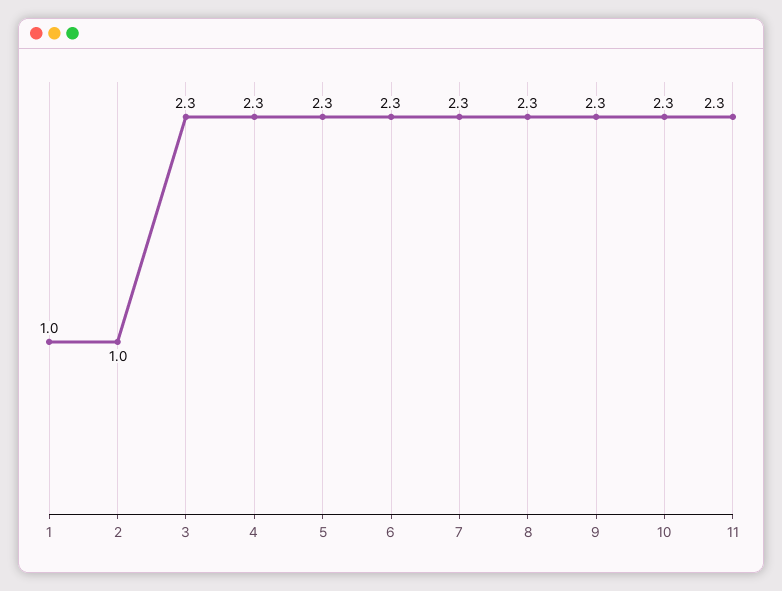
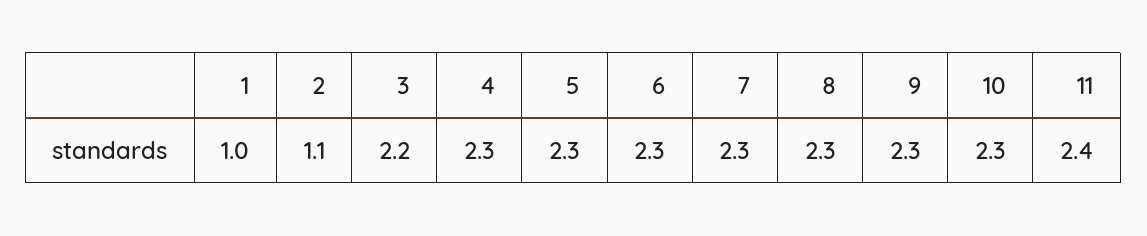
  {
    "1": 1,
-   "2": 1,
+   "2": 1.1,
-   "3": 2.3,
+   "3": 2.2,
    "4": 2.3,
    "5": 2.3,
    "6": 2.3,
    "7": 2.3,
    "8": 2.3,
    "9": 2.3,
    "10": 2.3,
-   "11": 2.3
+   "11": 2.4
  }

